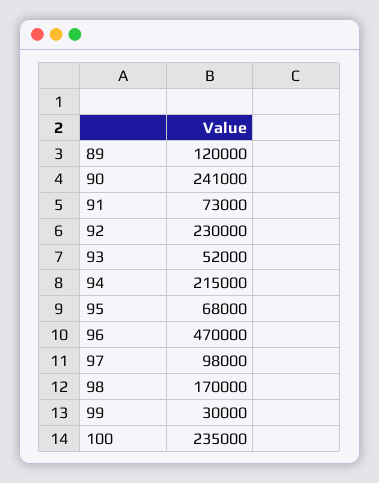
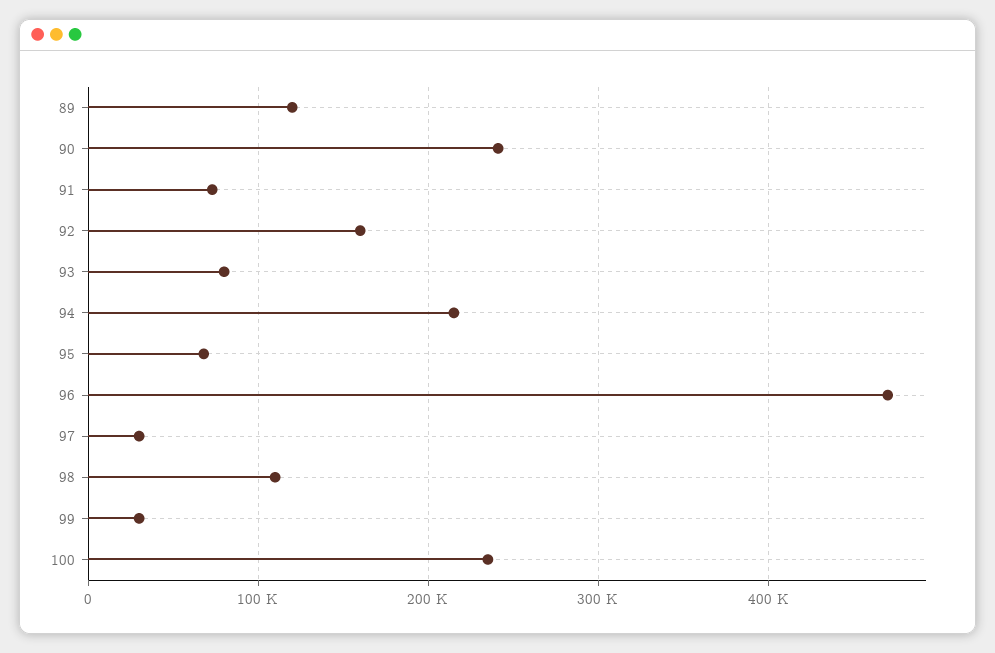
  {
    "89": 120000,
    "90": 241000,
    "91": 73000,
-   "92": 230000,
+   "92": 160000,
-   "93": 52000,
+   "93": 80000,
    "94": 215000,
    "95": 68000,
    "96": 470000,
-   "97": 98000,
+   "97": 30000,
-   "98": 170000,
+   "98": 110000,
    "99": 30000,
    "100": 235000
  }

